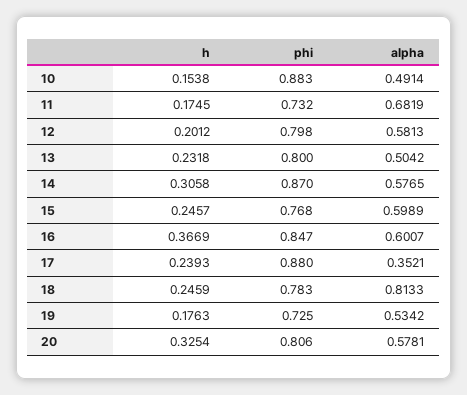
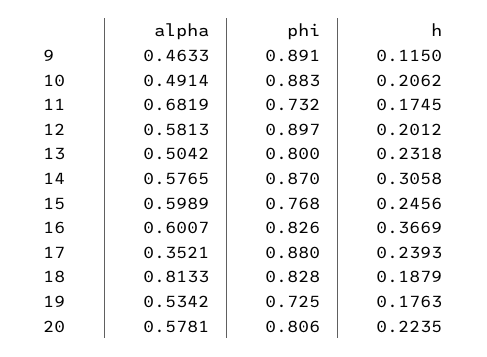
  {
    "h": {
-     "10": 0.1538,
+     "10": 0.2062,
      "11": 0.1745,
      "12": 0.2012,
      "13": 0.2318,
      "14": 0.3058,
-     "15": 0.2457,
+     "15": 0.2456,
      "16": 0.3669,
      "17": 0.2393,
-     "18": 0.2459,
+     "18": 0.1879,
      "19": 0.1763,
-     "20": 0.3254
+     "20": 0.2235,
+     "9": 0.115
    },
    "phi": {
      "10": 0.883,
      "11": 0.732,
-     "12": 0.798,
+     "12": 0.897,
      "13": 0.8,
      "14": 0.87,
      "15": 0.768,
-     "16": 0.847,
+     "16": 0.826,
      "17": 0.88,
-     "18": 0.783,
+     "18": 0.828,
      "19": 0.725,
-     "20": 0.806
+     "20": 0.806,
+     "9": 0.891
    },
    "alpha": {
      "10": 0.4914,
      "11": 0.6819,
      "12": 0.5813,
      "13": 0.5042,
      "14": 0.5765,
      "15": 0.5989,
      "16": 0.6007,
      "17": 0.3521,
      "18": 0.8133,
      "19": 0.5342,
-     "20": 0.5781
+     "20": 0.5781,
+     "9": 0.4633
    }
  }

